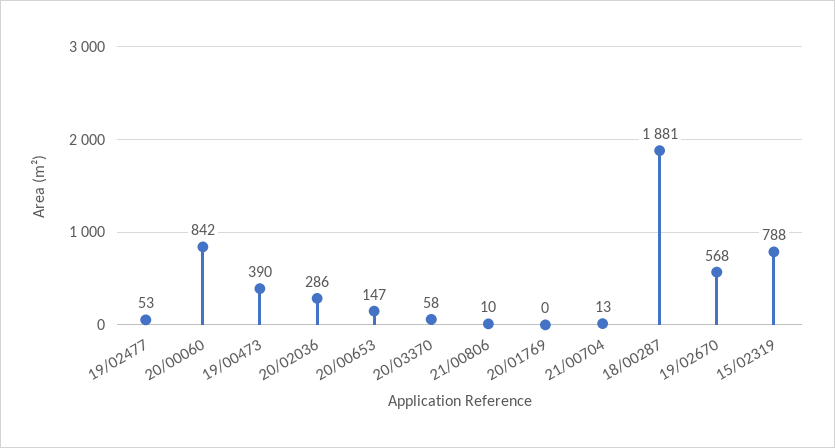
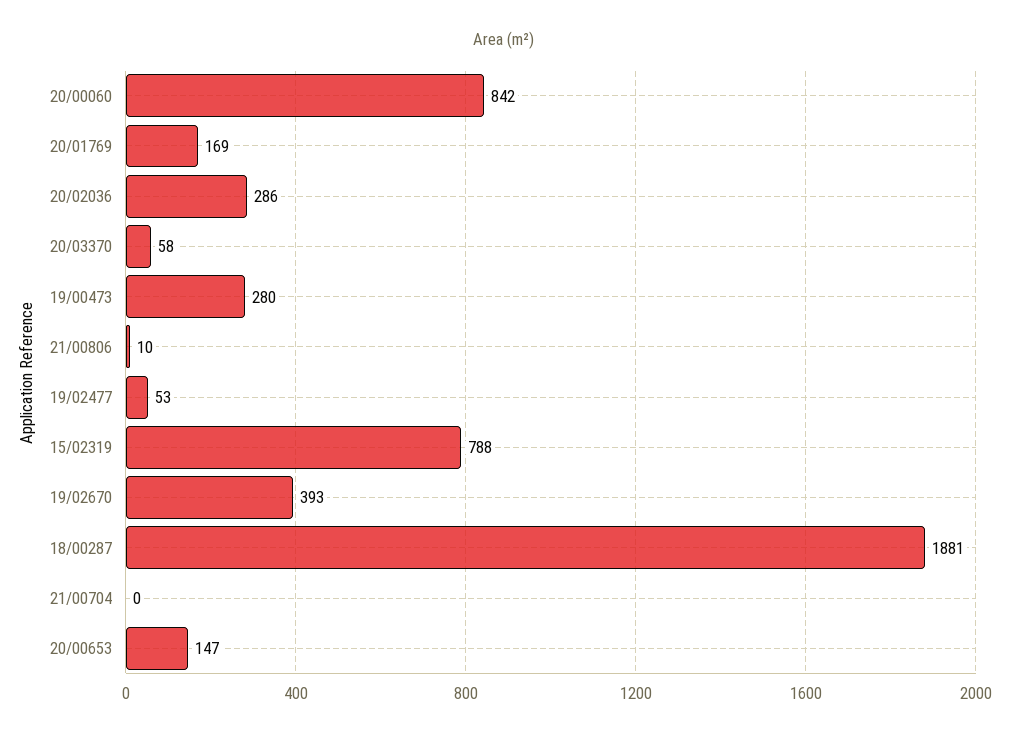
  {
    "19/02477": 53,
    "20/00060": 842,
-   "19/00473": 390,
+   "19/00473": 280,
    "20/02036": 286,
    "20/00653": 147,
    "20/03370": 58,
    "21/00806": 10,
-   "20/01769": 0,
+   "20/01769": 169,
-   "21/00704": 13,
+   "21/00704": 0,
    "18/00287": 1881,
-   "19/02670": 568,
+   "19/02670": 393,
    "15/02319": 788
  }

